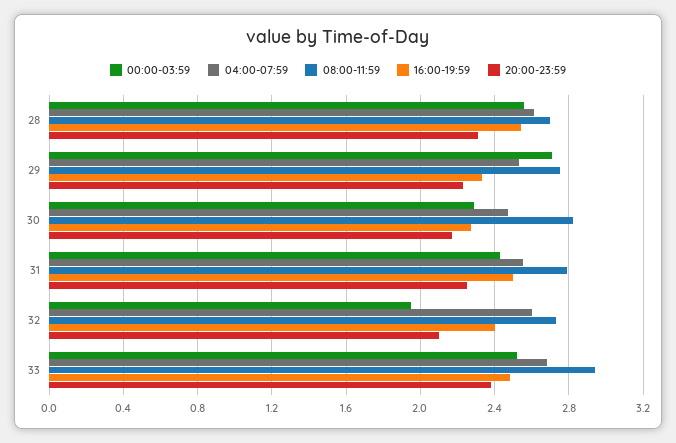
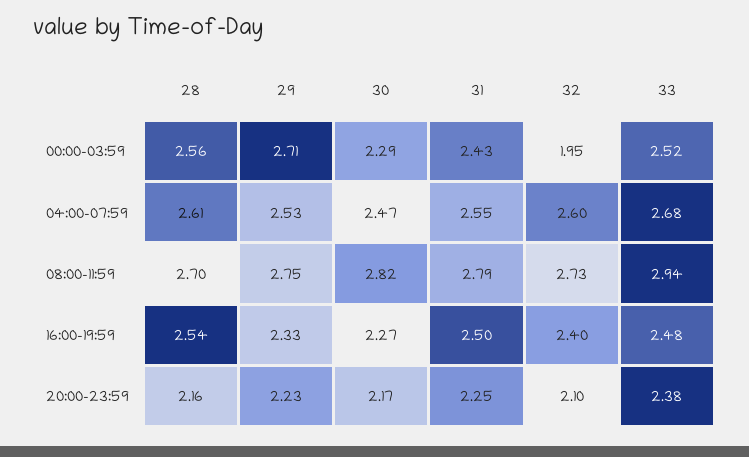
  {
    "00:00-03:59": {
      "28": 2.56,
      "29": 2.71,
      "30": 2.29,
      "31": 2.43,
      "32": 1.95,
      "33": 2.52
    },
    "04:00-07:59": {
      "28": 2.61,
      "29": 2.53,
      "30": 2.47,
      "31": 2.55,
      "32": 2.6,
      "33": 2.68
    },
    "08:00-11:59": {
      "28": 2.7,
      "29": 2.75,
      "30": 2.82,
      "31": 2.79,
      "32": 2.73,
      "33": 2.94
    },
    "16:00-19:59": {
      "28": 2.54,
      "29": 2.33,
      "30": 2.27,
      "31": 2.5,
      "32": 2.4,
      "33": 2.48
    },
    "20:00-23:59": {
-     "28": 2.3,
+     "28": 2.16,
      "29": 2.23,
      "30": 2.17,
      "31": 2.25,
      "32": 2.1,
      "33": 2.38
    }
  }

